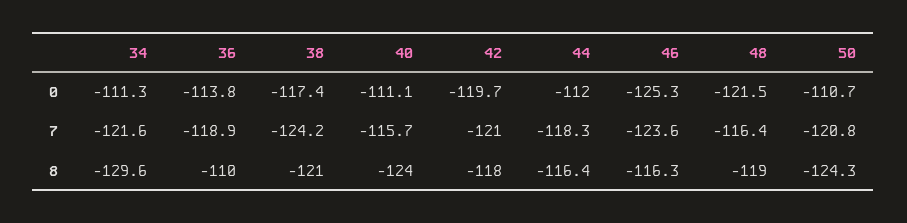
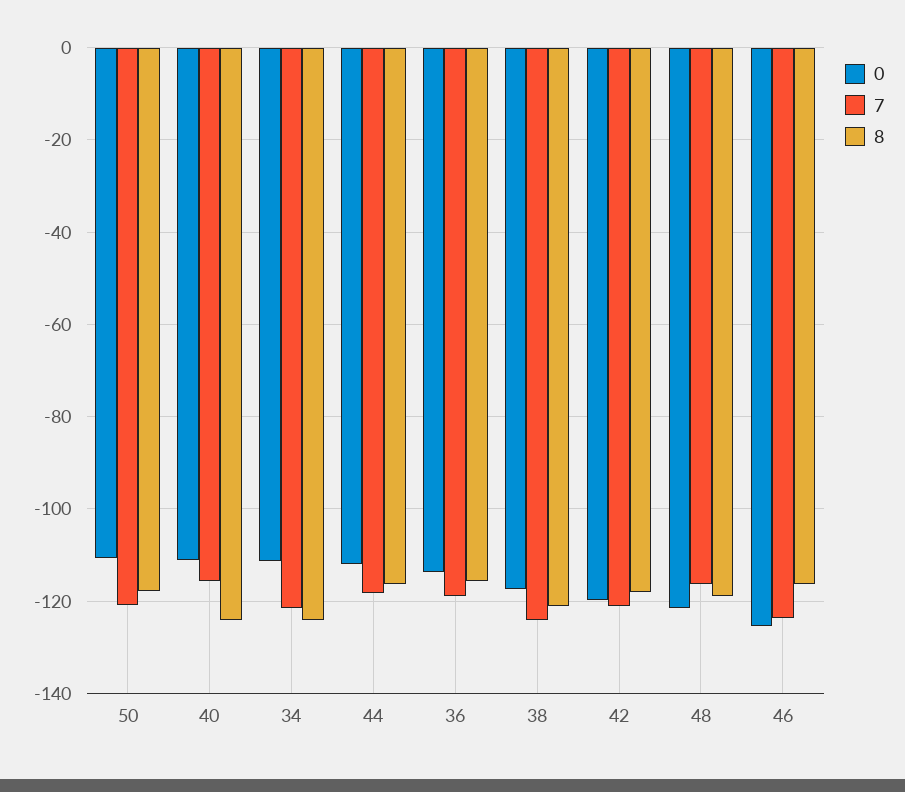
  {
    "0": {
      "34": -111.3,
      "36": -113.8,
      "38": -117.4,
      "40": -111.1,
      "42": -119.7,
      "44": -112,
      "46": -125.3,
      "48": -121.5,
      "50": -110.7
    },
    "7": {
      "34": -121.6,
      "36": -118.9,
      "38": -124.2,
      "40": -115.7,
      "42": -121,
      "44": -118.3,
      "46": -123.6,
      "48": -116.4,
      "50": -120.8
    },
    "8": {
-     "34": -129.6,
+     "34": -124,
-     "36": -110,
+     "36": -116,
      "38": -121,
      "40": -124,
      "42": -118,
      "44": -116.4,
      "46": -116.3,
      "48": -119,
-     "50": -124.3
+     "50": -118
    }
  }

